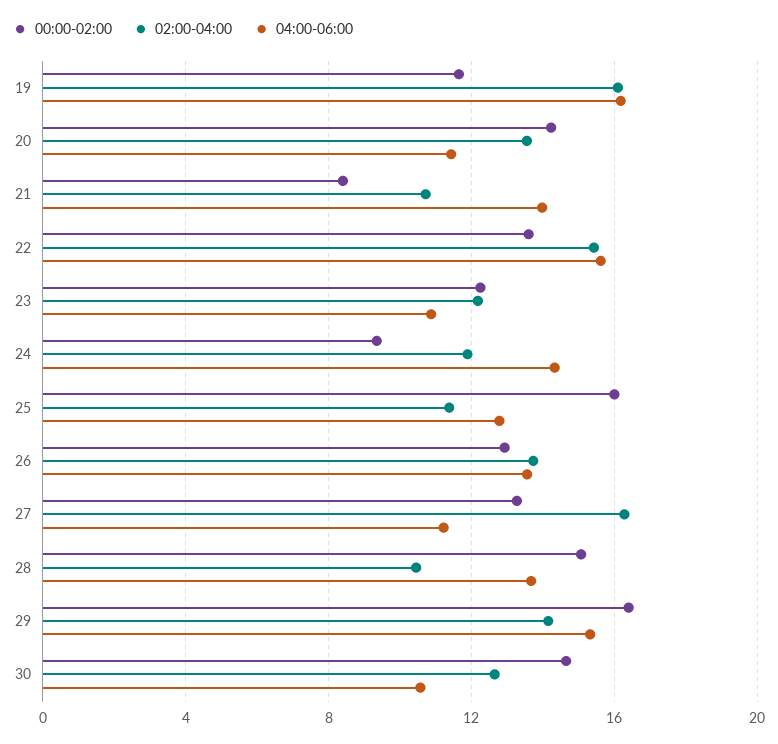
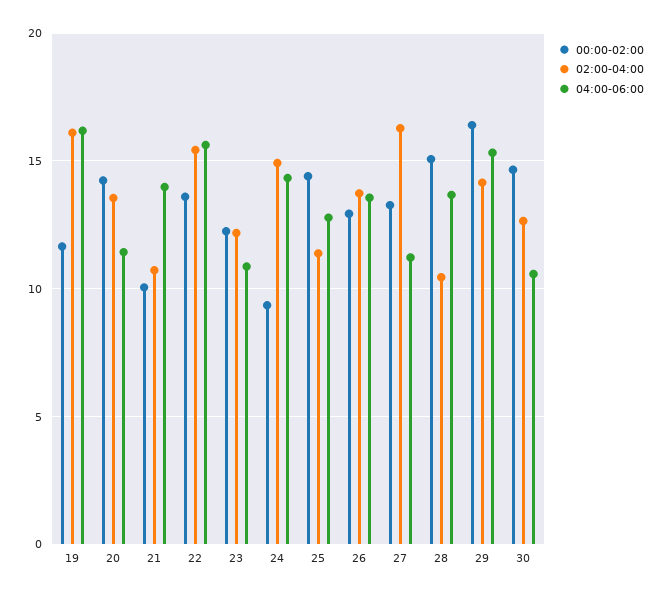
  {
    "00:00-02:00": {
      "19": 11.5,
      "20": 14,
-     "21": 8.5,
+     "21": 10,
      "22": 13.5,
      "23": 12.5,
      "24": 9.5,
-     "25": 16,
+     "25": 14.5,
      "26": 13,
      "27": 13.5,
      "28": 15,
      "29": 16.5,
      "30": 14.5
    },
    "02:00-04:00": {
      "19": 16,
      "20": 13.5,
      "21": 10.5,
      "22": 15.5,
      "23": 12,
-     "24": 12,
+     "24": 15,
      "25": 11.5,
      "26": 13.5,
      "27": 16.5,
      "28": 10.5,
      "29": 14,
      "30": 12.5
    },
    "04:00-06:00": {
      "19": 16,
      "20": 11.5,
      "21": 14,
      "22": 15.5,
      "23": 11,
      "24": 14.5,
      "25": 13,
      "26": 13.5,
      "27": 11,
      "28": 13.5,
      "29": 15.5,
      "30": 10.5
    }
  }

